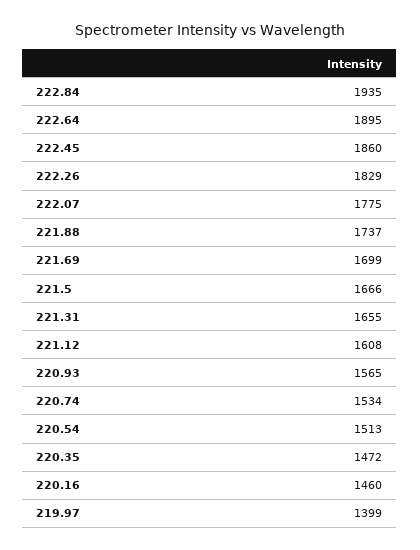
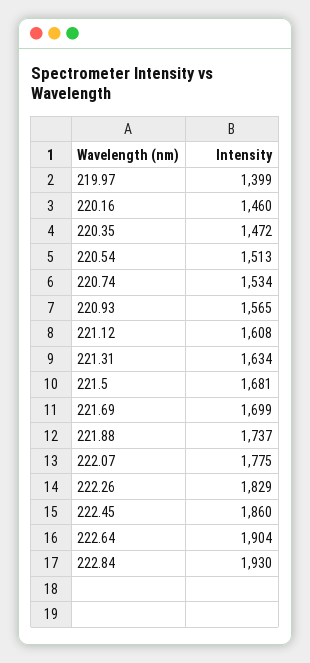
  {
-   "222.84": 1935,
+   "222.84": 1930,
-   "222.64": 1895,
+   "222.64": 1904,
    "222.45": 1860,
    "222.26": 1829,
    "222.07": 1775,
    "221.88": 1737,
    "221.69": 1699,
-   "221.5": 1666,
+   "221.5": 1681,
-   "221.31": 1655,
+   "221.31": 1634,
    "221.12": 1608,
    "220.93": 1565,
    "220.74": 1534,
    "220.54": 1513,
    "220.35": 1472,
    "220.16": 1460,
    "219.97": 1399
  }

